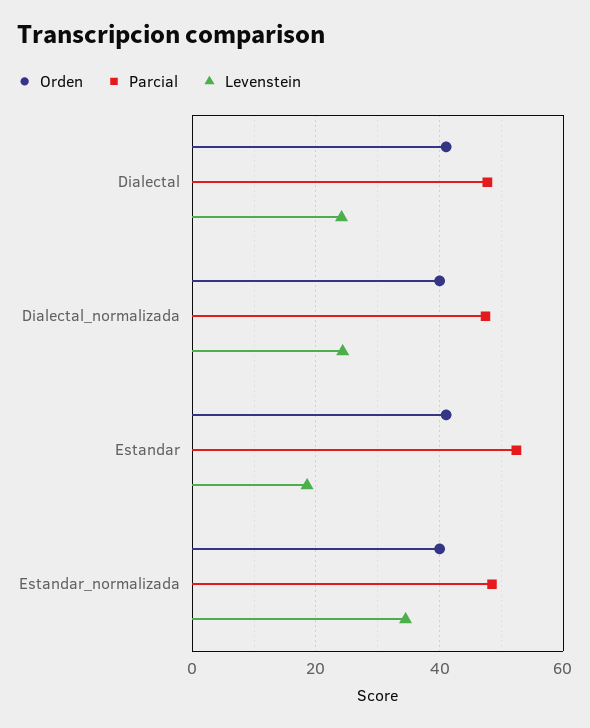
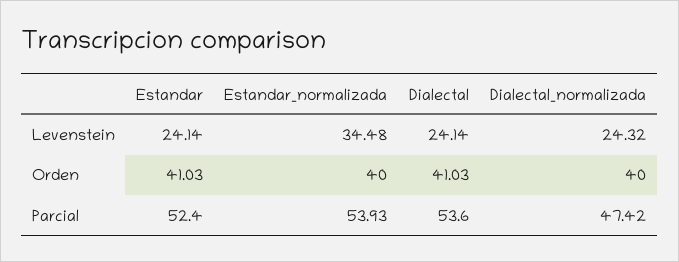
  {
    "Orden": {
      "Dialectal": 41.03,
      "Dialectal_normalizada": 40,
      "Estandar": 41.03,
      "Estandar_normalizada": 40
    },
    "Parcial": {
-     "Dialectal": 48,
+     "Dialectal": 53.6,
      "Dialectal_normalizada": 47.42,
      "Estandar": 52.4,
-     "Estandar_normalizada": 48
+     "Estandar_normalizada": 53.93
    },
    "Levenstein": {
      "Dialectal": 24.14,
      "Dialectal_normalizada": 24.32,
-     "Estandar": 18,
+     "Estandar": 24.14,
      "Estandar_normalizada": 34.48
    }
  }

